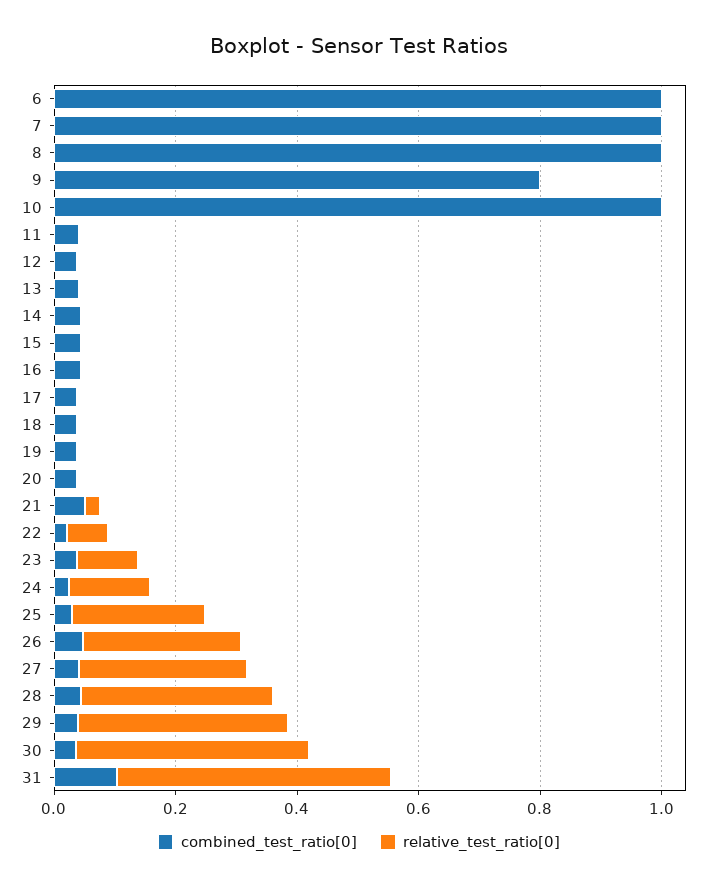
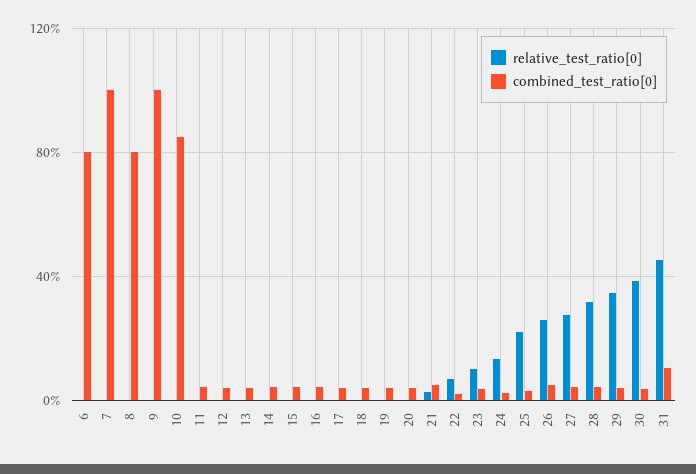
  {
    "combined_test_ratio[0]": {
-     "6": 1,
+     "6": 0.8,
      "7": 1,
-     "8": 1,
+     "8": 0.8,
-     "9": 0.8,
+     "9": 1,
-     "10": 1,
+     "10": 0.85,
      "11": 0.05,
      "12": 0.05,
      "13": 0.05,
      "14": 0.05,
      "15": 0.05,
      "16": 0.05,
      "17": 0.05,
      "18": 0.05,
      "19": 0.05,
      "20": 0.05,
      "21": 0.05,
      "22": 0,
      "23": 0.05,
      "24": 0,
      "25": 0.05,
      "26": 0.05,
      "27": 0.05,
      "28": 0.05,
      "29": 0.05,
      "30": 0.05,
      "31": 0.1
    },
    "relative_test_ratio[0]": {
      "6": 0,
      "7": 0,
      "8": 0,
      "9": 0,
      "10": 0,
      "11": 0,
      "12": 0,
      "13": 0,
      "14": 0,
      "15": 0,
      "16": 0,
      "17": 0,
      "18": 0,
      "19": 0,
      "20": 0,
      "21": 0,
      "22": 0.05,
      "23": 0.1,
      "24": 0.15,
      "25": 0.2,
      "26": 0.25,
      "27": 0.3,
      "28": 0.3,
      "29": 0.35,
      "30": 0.4,
      "31": 0.45
    }
  }

